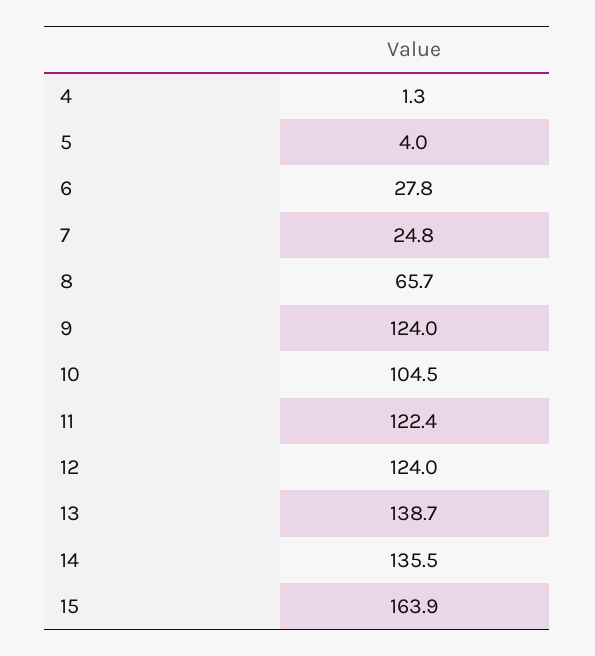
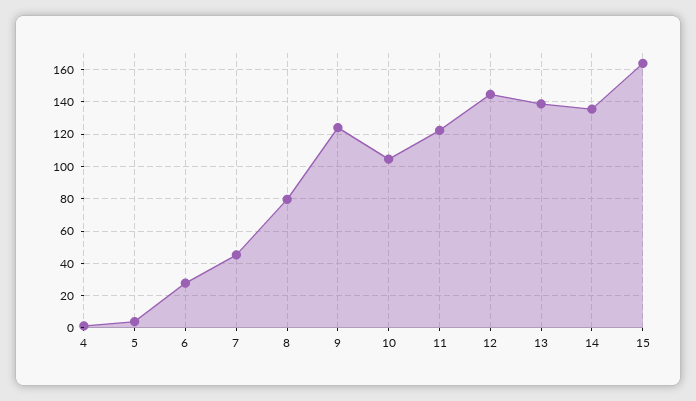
  {
    "4": 1.3,
    "5": 4,
    "6": 27.8,
-   "7": 24.8,
+   "7": 45,
-   "8": 65.7,
+   "8": 80,
    "9": 124,
    "10": 104.5,
    "11": 122.4,
-   "12": 124,
+   "12": 145,
    "13": 138.7,
    "14": 135.5,
    "15": 163.9
  }

